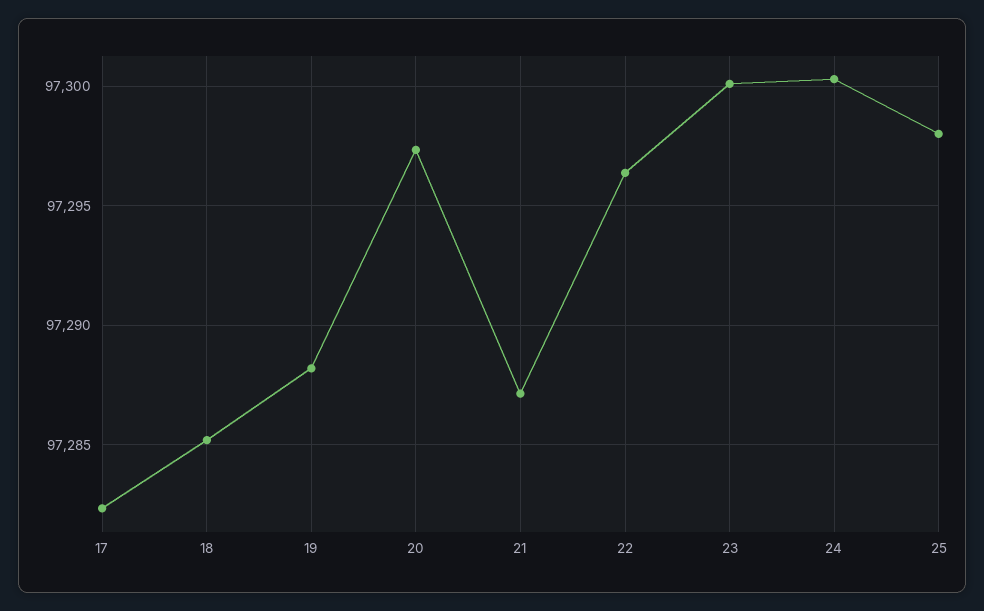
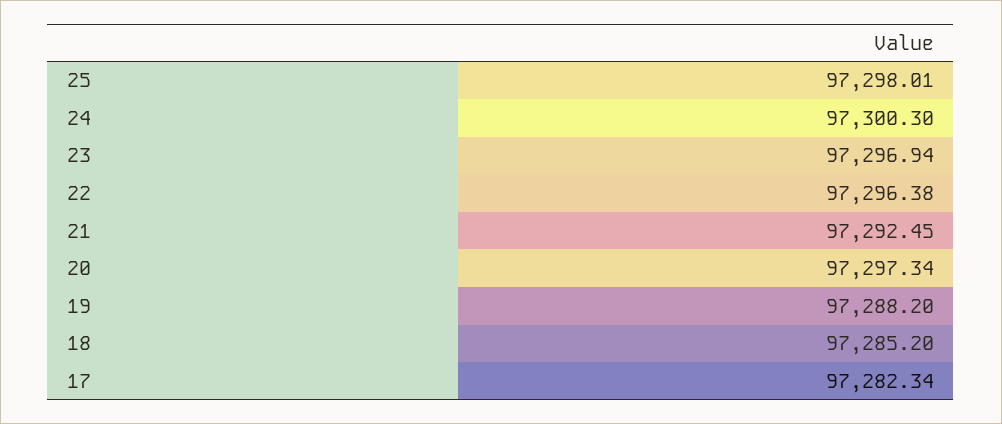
  {
    "17": 97282.34,
    "18": 97285.2,
    "19": 97288.2,
    "20": 97297.34,
-   "21": 97287,
+   "21": 97292.45,
    "22": 97296.38,
-   "23": 97300,
+   "23": 97296.94,
    "24": 97300.3,
    "25": 97298.01
  }

